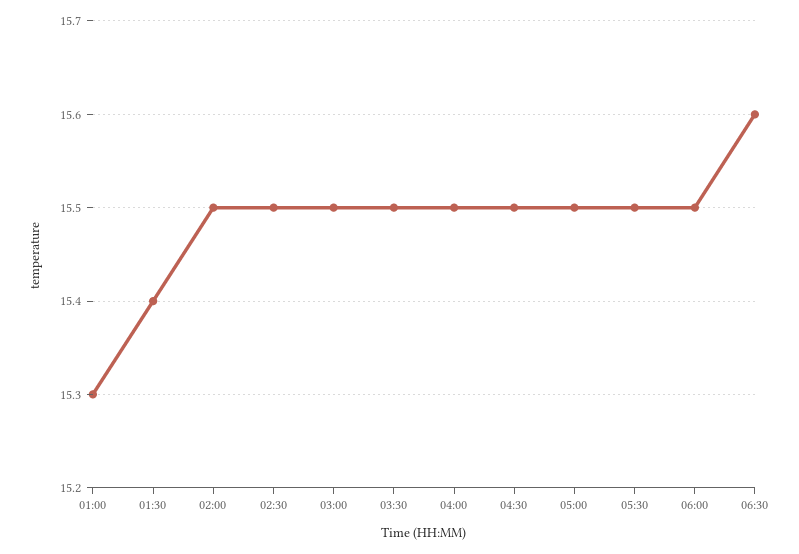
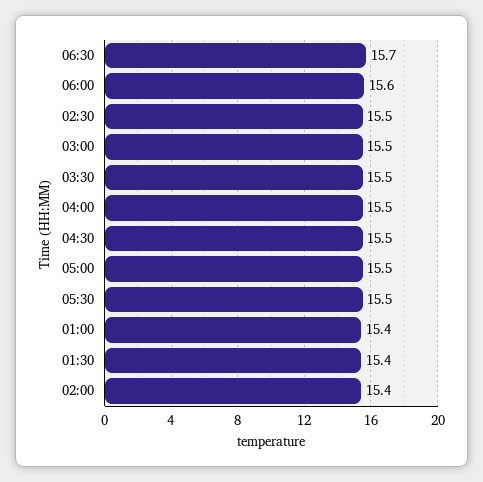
  {
-   "01:00": 15.3,
+   "01:00": 15.4,
    "01:30": 15.4,
-   "02:00": 15.5,
+   "02:00": 15.4,
    "02:30": 15.5,
    "03:00": 15.5,
    "03:30": 15.5,
    "04:00": 15.5,
    "04:30": 15.5,
    "05:00": 15.5,
    "05:30": 15.5,
-   "06:00": 15.5,
+   "06:00": 15.6,
-   "06:30": 15.6
+   "06:30": 15.7
  }

